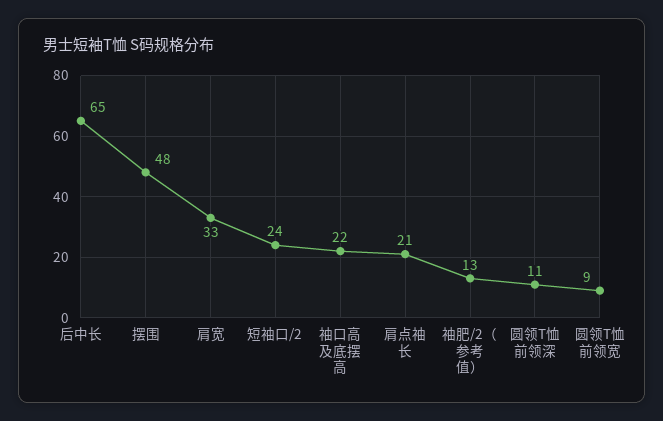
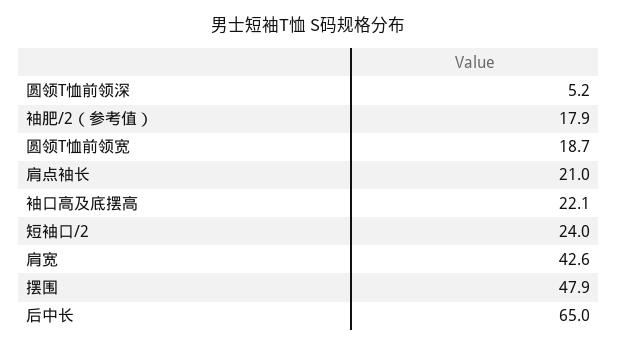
  {
    "后中长": 65,
    "摆围": 47.9,
-   "肩宽": 33,
+   "肩宽": 42.6,
    "短袖口/2": 24,
    "袖口高及底摆高": 22.1,
    "肩点袖长": 21,
-   "袖肥/2（参考值）": 13,
+   "袖肥/2（参考值）": 17.9,
-   "圆领T恤前领深": 11,
+   "圆领T恤前领深": 5.2,
-   "圆领T恤前领宽": 9
+   "圆领T恤前领宽": 18.7
  }

